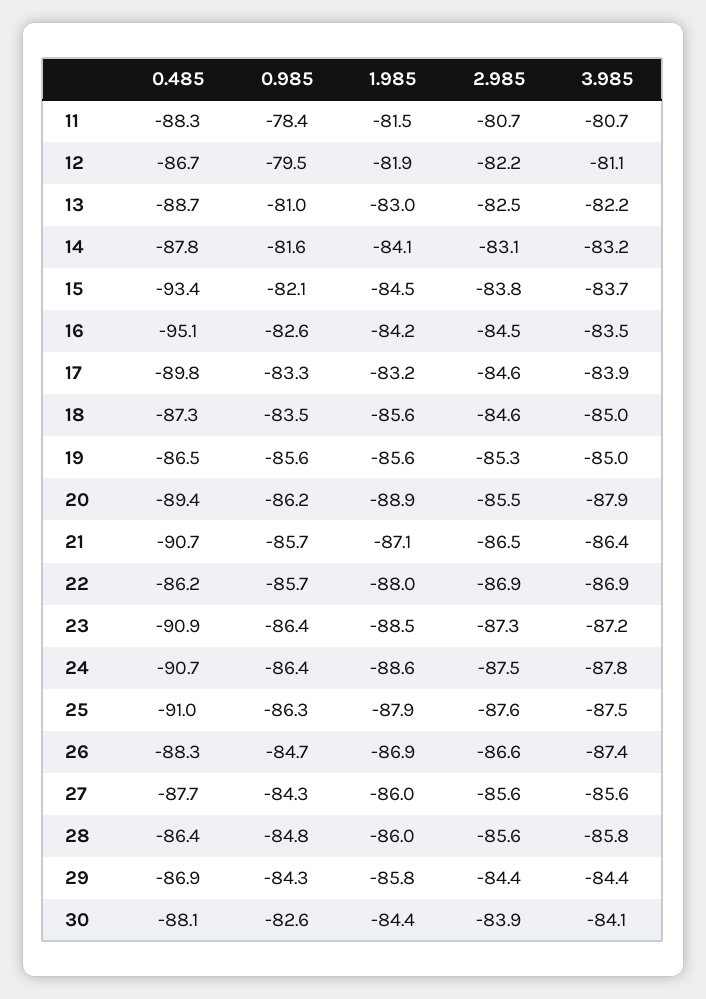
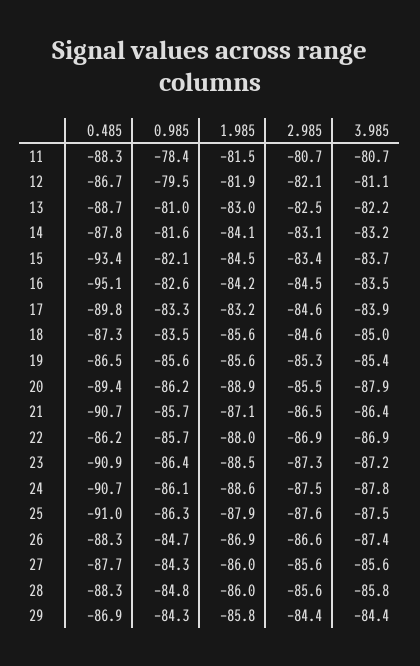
  {
    "0.485": {
      "11": -88.3,
      "12": -86.7,
      "13": -88.7,
      "14": -87.8,
      "15": -93.4,
      "16": -95.1,
      "17": -89.8,
      "18": -87.3,
      "19": -86.5,
      "20": -89.4,
      "21": -90.7,
      "22": -86.2,
      "23": -90.9,
      "24": -90.7,
      "25": -91,
      "26": -88.3,
      "27": -87.7,
-     "28": -86.4,
+     "28": -88.3,
-     "29": -86.9,
+     "29": -86.9
-     "30": -88.1
    },
    "0.985": {
      "11": -78.4,
      "12": -79.5,
      "13": -81,
      "14": -81.6,
      "15": -82.1,
      "16": -82.6,
      "17": -83.3,
      "18": -83.5,
      "19": -85.6,
      "20": -86.2,
      "21": -85.7,
      "22": -85.7,
      "23": -86.4,
-     "24": -86.4,
+     "24": -86.1,
      "25": -86.3,
      "26": -84.7,
      "27": -84.3,
      "28": -84.8,
-     "29": -84.3,
+     "29": -84.3
-     "30": -82.6
    },
    "1.985": {
      "11": -81.5,
      "12": -81.9,
      "13": -83,
      "14": -84.1,
      "15": -84.5,
      "16": -84.2,
      "17": -83.2,
      "18": -85.6,
      "19": -85.6,
      "20": -88.9,
      "21": -87.1,
      "22": -88,
      "23": -88.5,
      "24": -88.6,
      "25": -87.9,
      "26": -86.9,
      "27": -86,
      "28": -86,
-     "29": -85.8,
+     "29": -85.8
-     "30": -84.4
    },
    "2.985": {
      "11": -80.7,
-     "12": -82.2,
+     "12": -82.1,
      "13": -82.5,
      "14": -83.1,
-     "15": -83.8,
+     "15": -83.4,
      "16": -84.5,
      "17": -84.6,
      "18": -84.6,
      "19": -85.3,
      "20": -85.5,
      "21": -86.5,
      "22": -86.9,
      "23": -87.3,
      "24": -87.5,
      "25": -87.6,
      "26": -86.6,
      "27": -85.6,
      "28": -85.6,
-     "29": -84.4,
+     "29": -84.4
-     "30": -83.9
    },
    "3.985": {
      "11": -80.7,
      "12": -81.1,
      "13": -82.2,
      "14": -83.2,
      "15": -83.7,
      "16": -83.5,
      "17": -83.9,
      "18": -85,
-     "19": -85,
+     "19": -85.4,
      "20": -87.9,
      "21": -86.4,
      "22": -86.9,
      "23": -87.2,
      "24": -87.8,
      "25": -87.5,
      "26": -87.4,
      "27": -85.6,
      "28": -85.8,
-     "29": -84.4,
+     "29": -84.4
-     "30": -84.1
    }
  }

